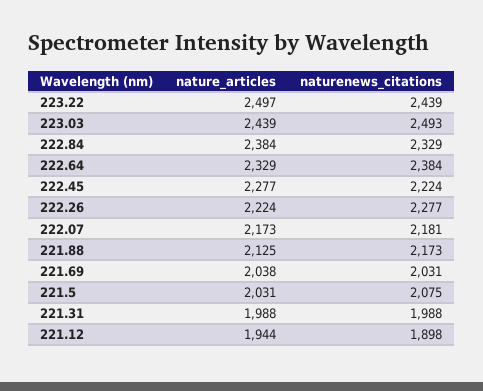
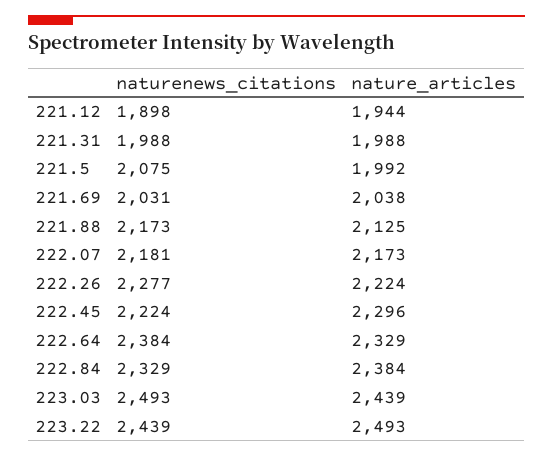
  {
    "nature_articles": {
-     "223.22": 2497,
+     "223.22": 2493,
      "223.03": 2439,
      "222.84": 2384,
      "222.64": 2329,
-     "222.45": 2277,
+     "222.45": 2296,
      "222.26": 2224,
      "222.07": 2173,
      "221.88": 2125,
      "221.69": 2038,
-     "221.5": 2031,
+     "221.5": 1992,
      "221.31": 1988,
      "221.12": 1944
    },
    "naturenews_citations": {
      "223.22": 2439,
      "223.03": 2493,
      "222.84": 2329,
      "222.64": 2384,
      "222.45": 2224,
      "222.26": 2277,
      "222.07": 2181,
      "221.88": 2173,
      "221.69": 2031,
      "221.5": 2075,
      "221.31": 1988,
      "221.12": 1898
    }
  }

